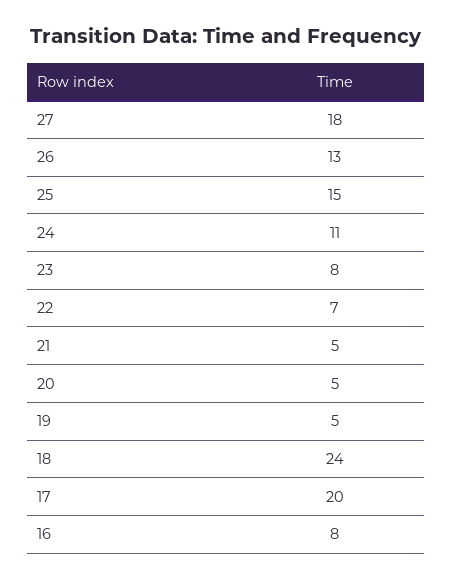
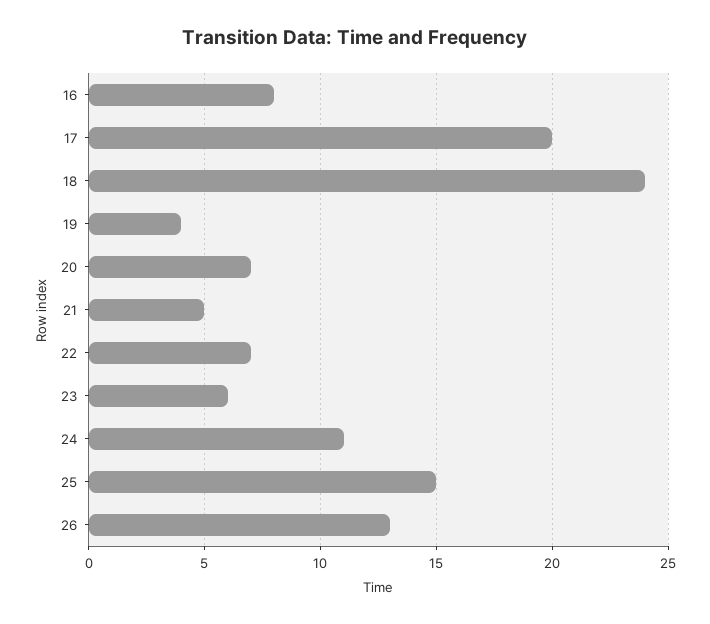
  {
-   "27": 18,
    "26": 13,
    "25": 15,
    "24": 11,
-   "23": 8,
+   "23": 6,
    "22": 7,
    "21": 5,
-   "20": 5,
+   "20": 7,
-   "19": 5,
+   "19": 4,
    "18": 24,
    "17": 20,
    "16": 8
  }

